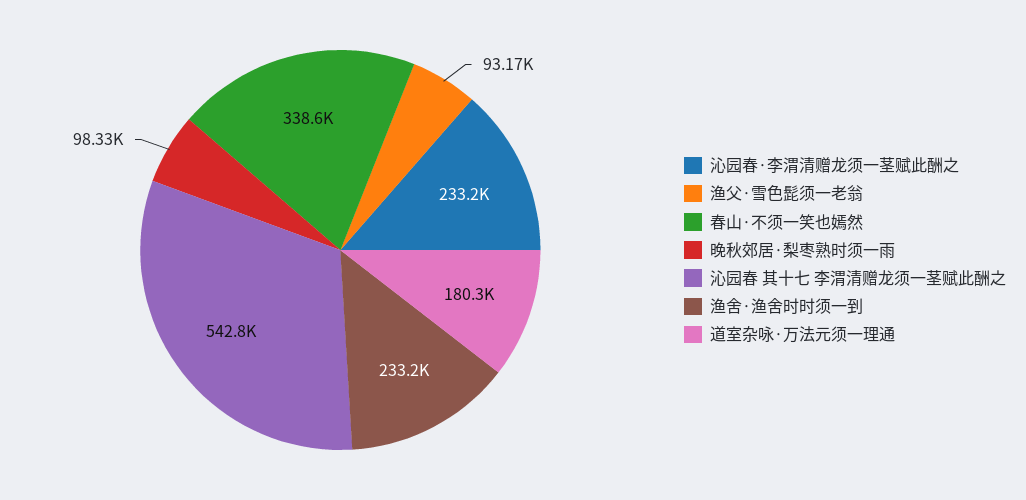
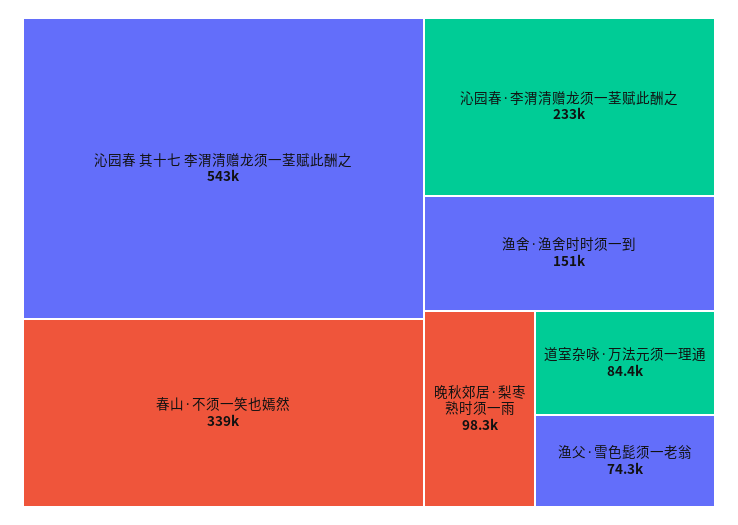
  {
    "沁园春·李渭清赠龙须一茎赋此酬之": 233200,
-   "渔父·雪色髭须一老翁": 93170,
+   "渔父·雪色髭须一老翁": 74300,
    "春山·不须一笑也嫣然": 338600,
    "晚秋郊居·梨枣熟时须一雨": 98330,
    "沁园春 其十七 李渭清赠龙须一茎赋此酬之": 542800,
-   "渔舍·渔舍时时须一到": 233200,
+   "渔舍·渔舍时时须一到": 151000,
-   "道室杂咏·万法元须一理通": 180300
+   "道室杂咏·万法元须一理通": 84400
  }

